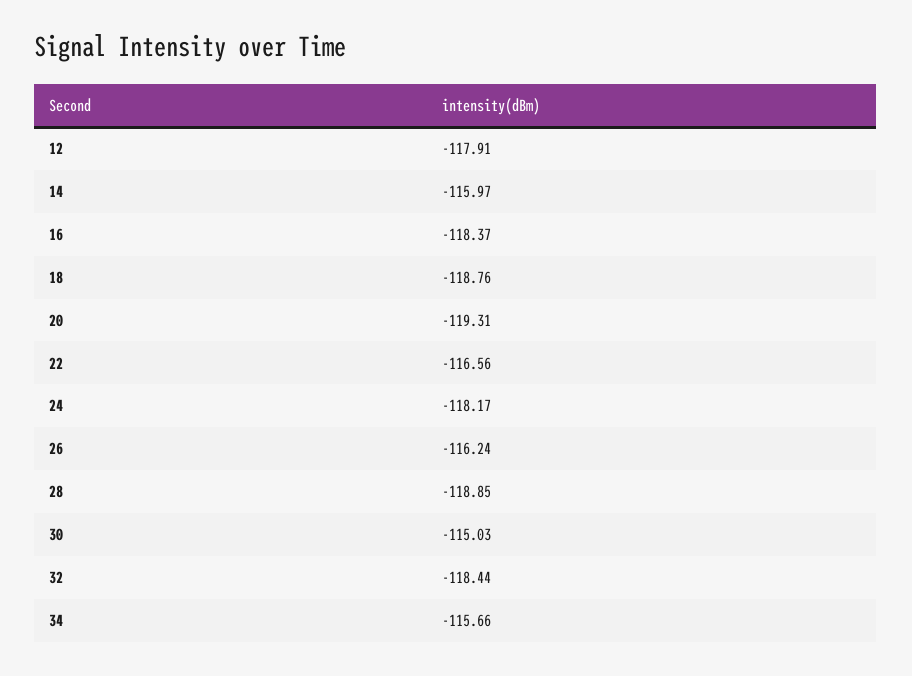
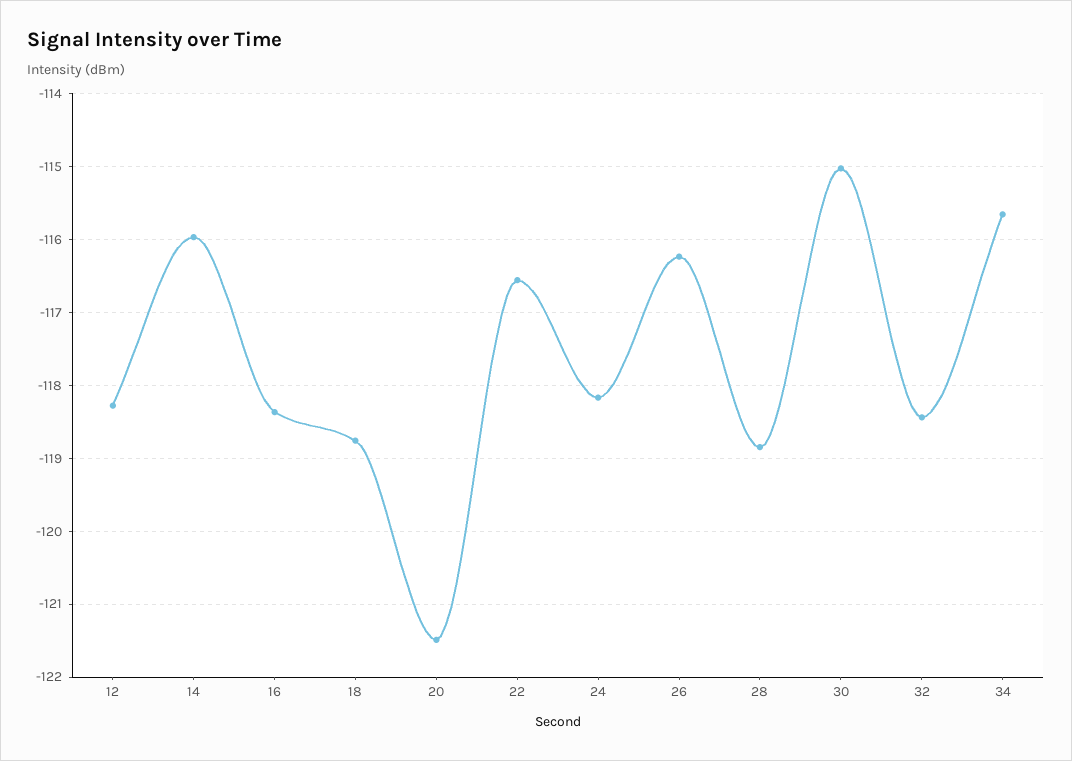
  {
-   "12": -117.91,
+   "12": -118.3,
    "14": -115.97,
    "16": -118.37,
    "18": -118.76,
-   "20": -119.31,
+   "20": -121.5,
    "22": -116.56,
    "24": -118.17,
    "26": -116.24,
    "28": -118.85,
    "30": -115.03,
    "32": -118.44,
    "34": -115.66
  }

